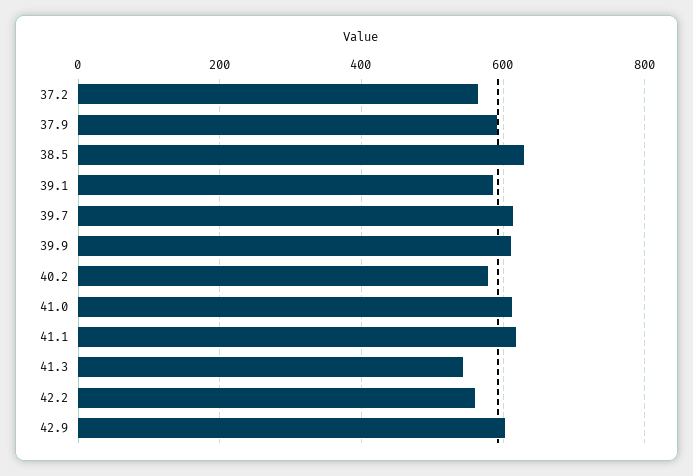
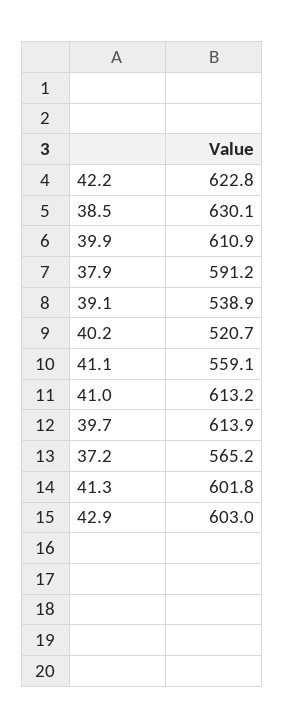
  {
    "37.2": 565.2,
    "37.9": 591.2,
    "38.5": 630.1,
-   "39.1": 580,
+   "39.1": 538.9,
    "39.7": 613.9,
    "39.9": 610.9,
-   "40.2": 580,
+   "40.2": 520.7,
    "41.0": 613.2,
-   "41.1": 620,
+   "41.1": 559.1,
-   "41.3": 540,
+   "41.3": 601.8,
-   "42.2": 560,
+   "42.2": 622.8,
    "42.9": 603
  }

